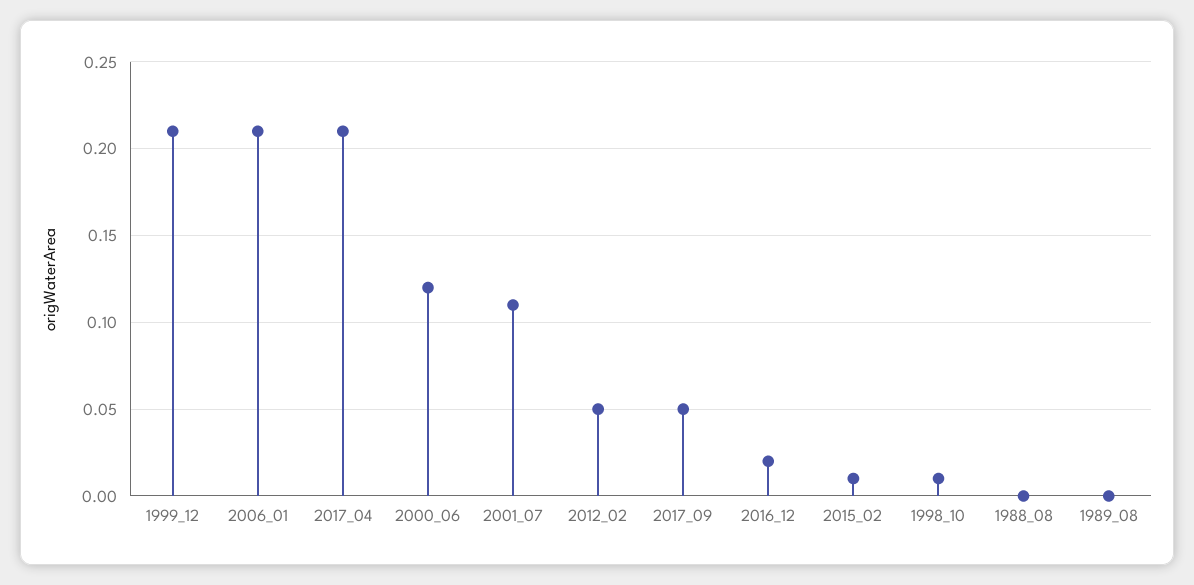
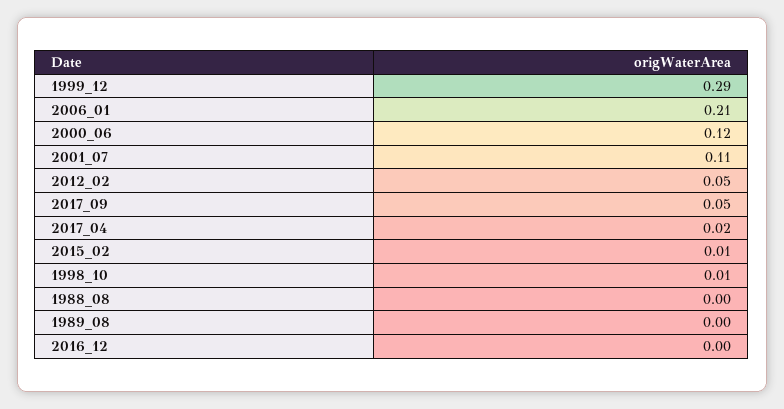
  {
-   "1999_12": 0.21,
+   "1999_12": 0.29,
    "2006_01": 0.21,
-   "2017_04": 0.21,
+   "2017_04": 0.02,
    "2000_06": 0.12,
    "2001_07": 0.11,
    "2012_02": 0.05,
    "2017_09": 0.05,
-   "2016_12": 0.02,
+   "2016_12": 0,
    "2015_02": 0.01,
    "1998_10": 0.01,
    "1988_08": 0,
    "1989_08": 0
  }

